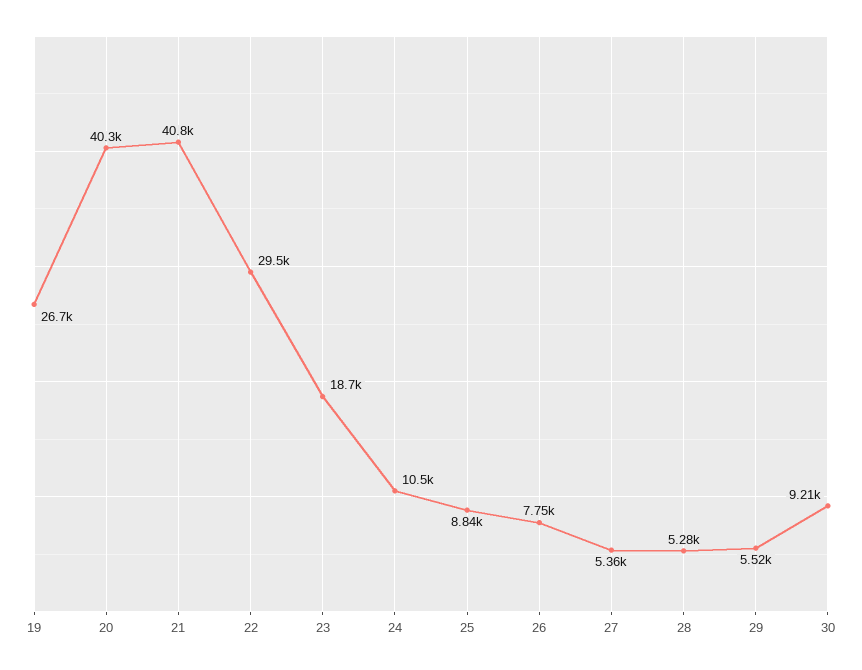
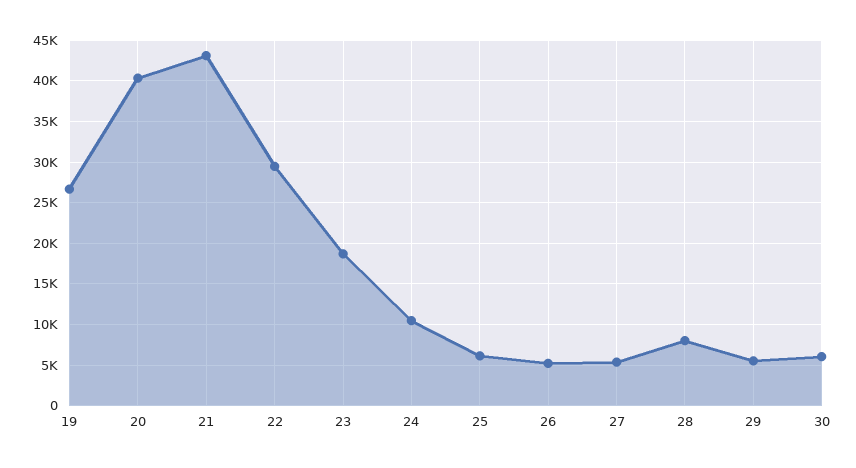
  {
    "19": 26700,
    "20": 40300,
-   "21": 40800,
+   "21": 43000,
    "22": 29500,
    "23": 18700,
    "24": 10500,
-   "25": 8840,
+   "25": 6000,
-   "26": 7750,
+   "26": 5000,
    "27": 5360,
-   "28": 5280,
+   "28": 8000,
    "29": 5520,
-   "30": 9210
+   "30": 6000
  }

